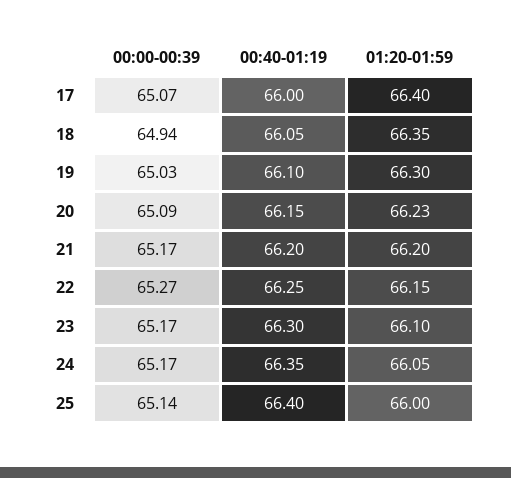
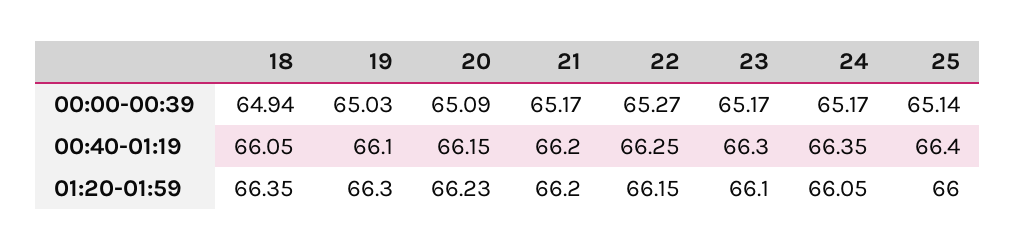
  {
    "00:00-00:39": {
-     "17": 65.07,
      "18": 64.94,
      "19": 65.03,
      "20": 65.09,
      "21": 65.17,
      "22": 65.27,
      "23": 65.17,
      "24": 65.17,
      "25": 65.14
    },
    "00:40-01:19": {
-     "17": 66,
      "18": 66.05,
      "19": 66.1,
      "20": 66.15,
      "21": 66.2,
      "22": 66.25,
      "23": 66.3,
      "24": 66.35,
      "25": 66.4
    },
    "01:20-01:59": {
-     "17": 66.4,
      "18": 66.35,
      "19": 66.3,
      "20": 66.23,
      "21": 66.2,
      "22": 66.15,
      "23": 66.1,
      "24": 66.05,
      "25": 66
    }
  }

